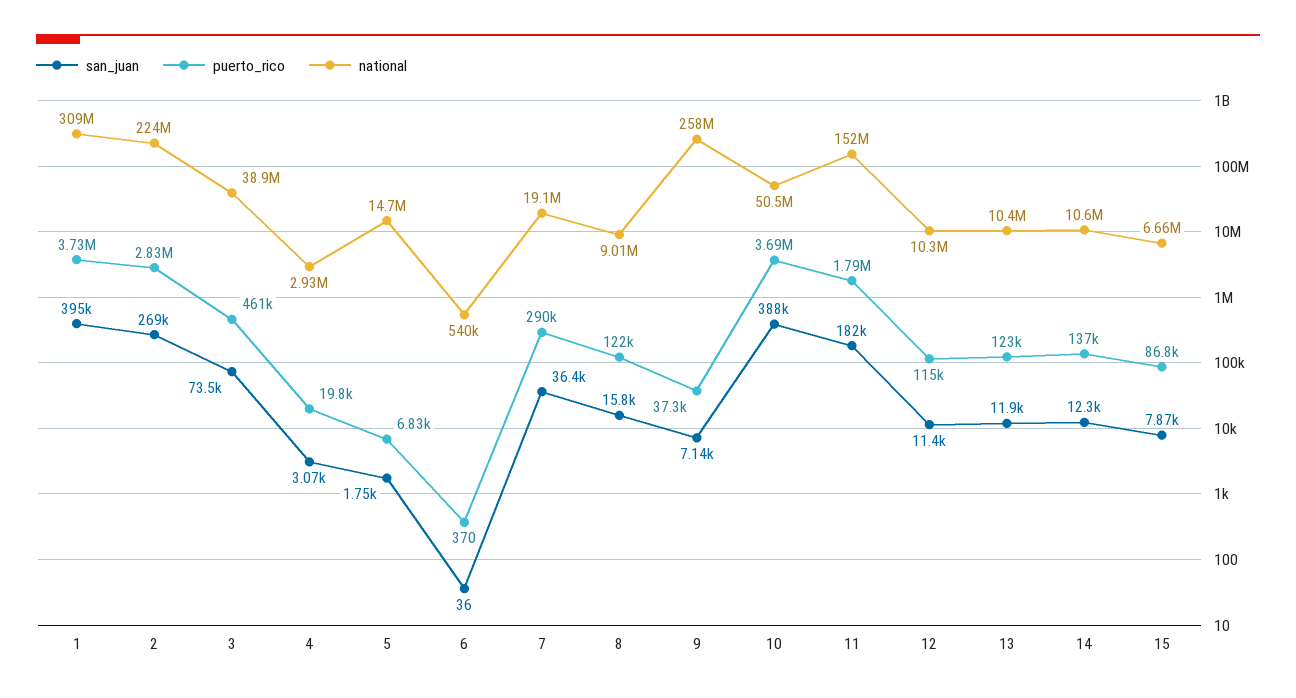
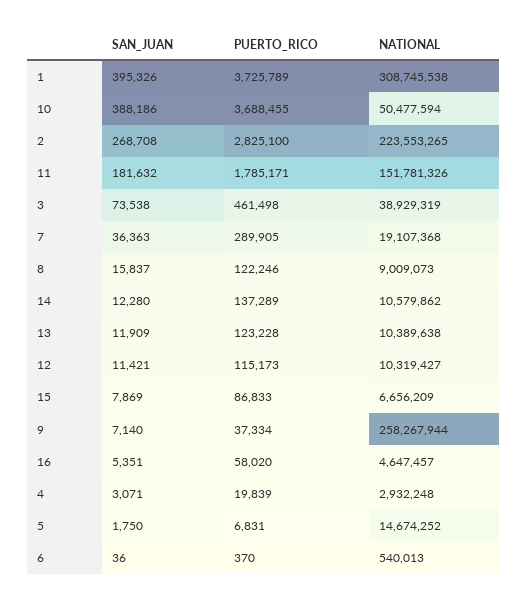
  {
    "san_juan": {
      "1": 395326,
      "2": 268708,
      "3": 73538,
      "4": 3071,
      "5": 1750,
      "6": 36,
      "7": 36363,
      "8": 15837,
      "9": 7140,
      "10": 388186,
      "11": 181632,
      "12": 11421,
      "13": 11909,
      "14": 12280,
-     "15": 7869
+     "15": 7869,
+     "16": 5351
    },
    "puerto_rico": {
      "1": 3725789,
      "2": 2825100,
      "3": 461498,
      "4": 19839,
      "5": 6831,
      "6": 370,
      "7": 289905,
      "8": 122246,
      "9": 37334,
      "10": 3688455,
      "11": 1785171,
      "12": 115173,
      "13": 123228,
      "14": 137289,
-     "15": 86833
+     "15": 86833,
+     "16": 58020
    },
    "national": {
      "1": 308745538,
      "2": 223553265,
      "3": 38929319,
      "4": 2932248,
      "5": 14674252,
      "6": 540013,
      "7": 19107368,
      "8": 9009073,
      "9": 258267944,
      "10": 50477594,
      "11": 151781326,
      "12": 10319427,
      "13": 10389638,
      "14": 10579862,
-     "15": 6656209
+     "15": 6656209,
+     "16": 4647457
    }
  }

